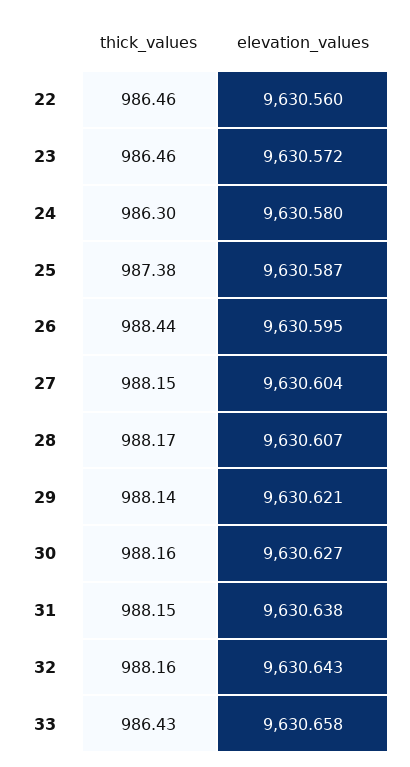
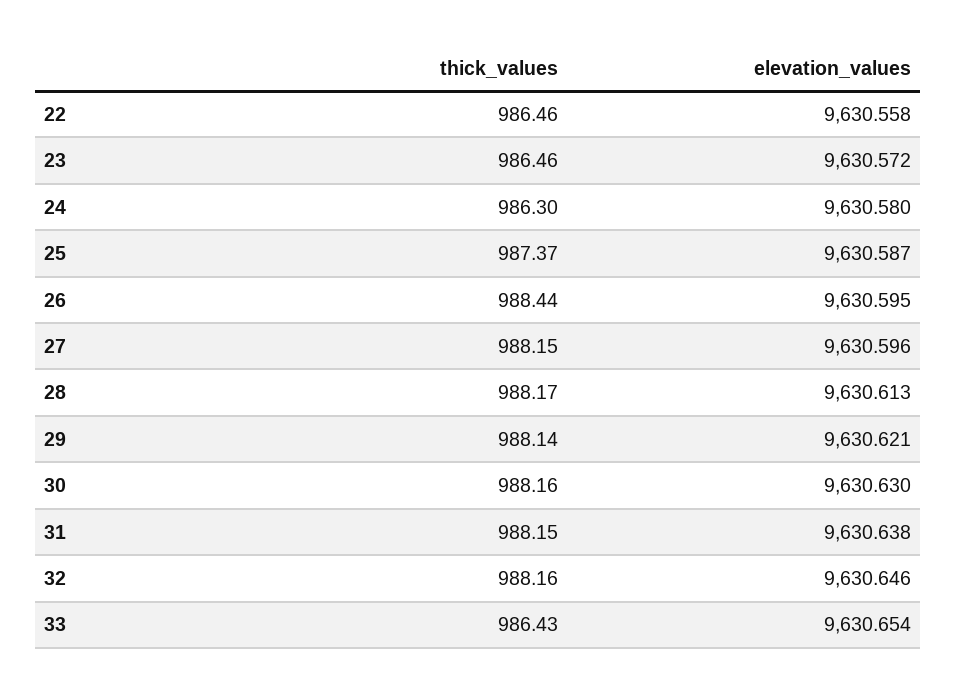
  {
    "thick_values": {
      "22": 986.46,
      "23": 986.46,
      "24": 986.3,
-     "25": 987.38,
+     "25": 987.37,
      "26": 988.44,
      "27": 988.15,
      "28": 988.17,
      "29": 988.14,
      "30": 988.16,
      "31": 988.15,
      "32": 988.16,
      "33": 986.43
    },
    "elevation_values": {
-     "22": 9630.56,
+     "22": 9630.558,
      "23": 9630.572,
      "24": 9630.58,
      "25": 9630.587,
      "26": 9630.595,
-     "27": 9630.604,
+     "27": 9630.596,
-     "28": 9630.607,
+     "28": 9630.613,
      "29": 9630.621,
-     "30": 9630.627,
+     "30": 9630.63,
      "31": 9630.638,
-     "32": 9630.643,
+     "32": 9630.646,
-     "33": 9630.658
+     "33": 9630.654
    }
  }

